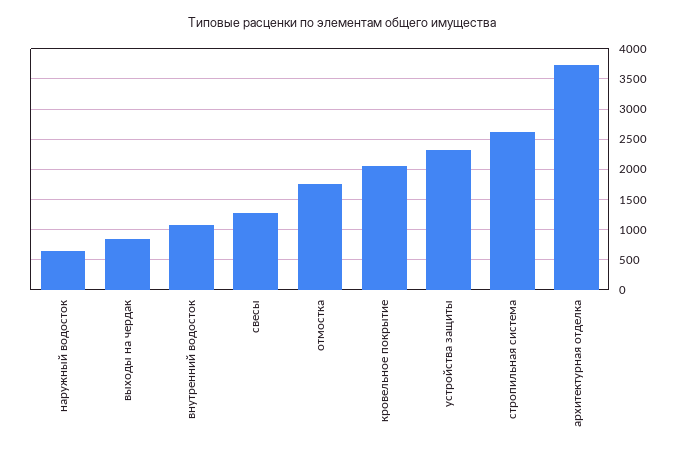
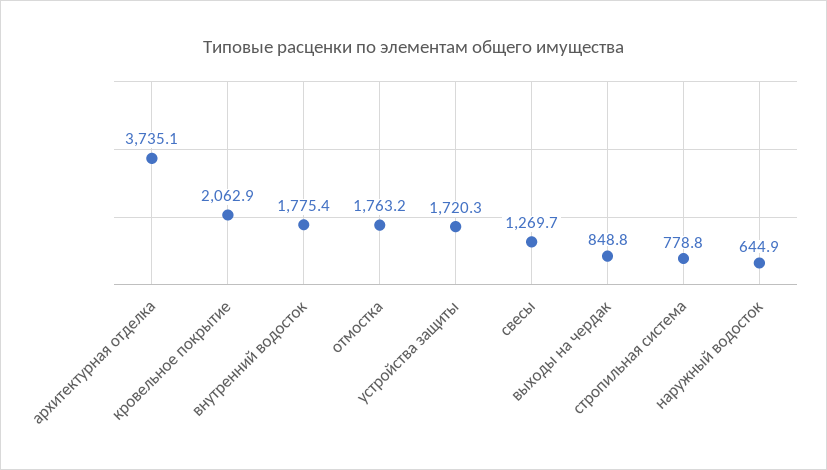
  {
    "наружный водосток": 644.9,
    "выходы на чердак": 848.8,
-   "внутренний водосток": 1100,
+   "внутренний водосток": 1775.4,
    "свесы": 1269.7,
    "отмостка": 1763.2,
    "кровельное покрытие": 2062.9,
-   "устройства защиты": 2300,
+   "устройства защиты": 1720.3,
-   "стропильная система": 2600,
+   "стропильная система": 778.8,
    "архитектурная отделка": 3735.1
  }

